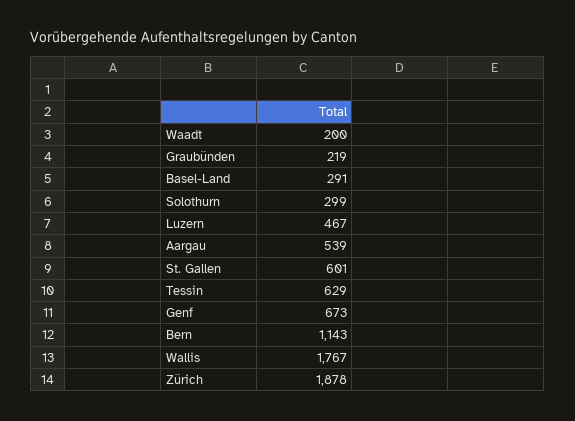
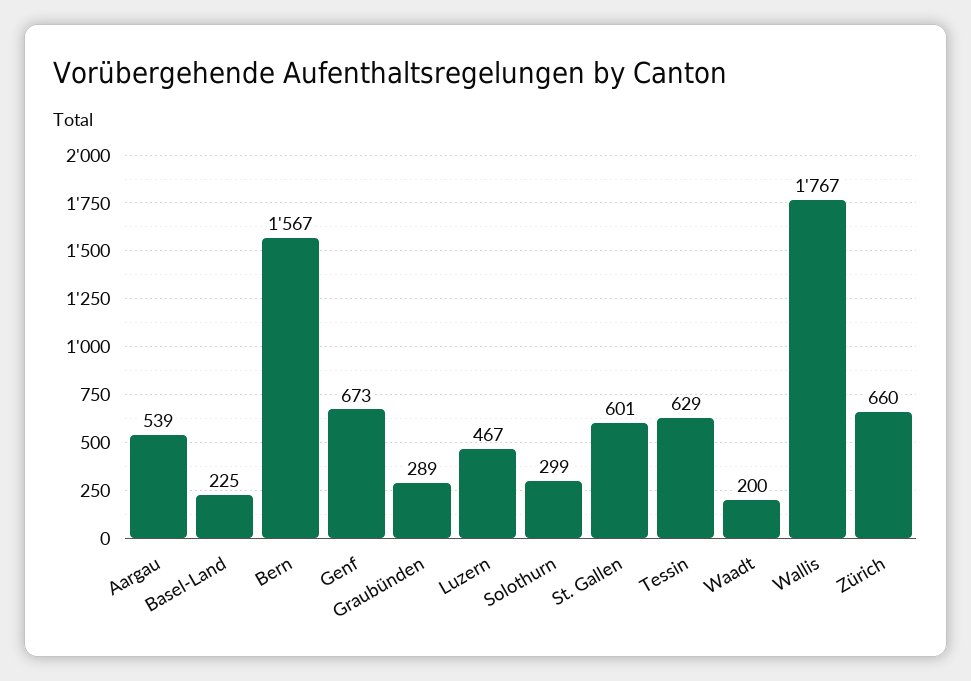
  {
    "Waadt": 200,
-   "Graubünden": 219,
+   "Graubünden": 289,
-   "Basel-Land": 291,
+   "Basel-Land": 225,
    "Solothurn": 299,
    "Luzern": 467,
    "Aargau": 539,
    "St. Gallen": 601,
    "Tessin": 629,
    "Genf": 673,
-   "Bern": 1143,
+   "Bern": 1567,
    "Wallis": 1767,
-   "Zürich": 1878
+   "Zürich": 660
  }

